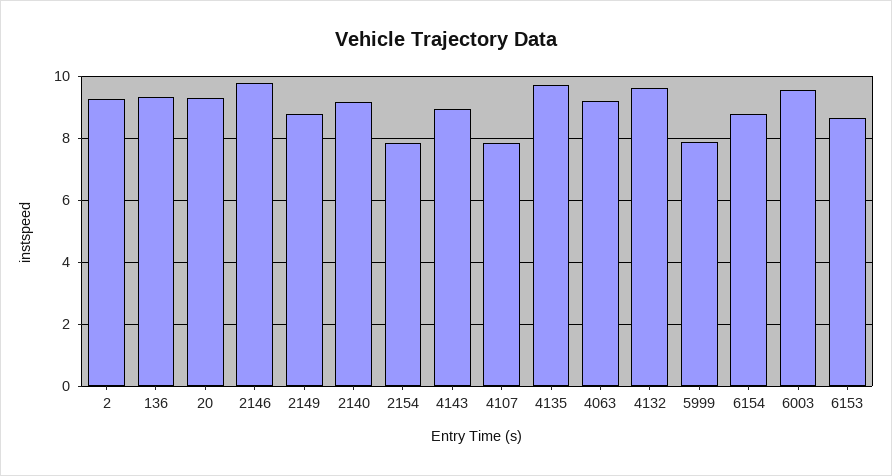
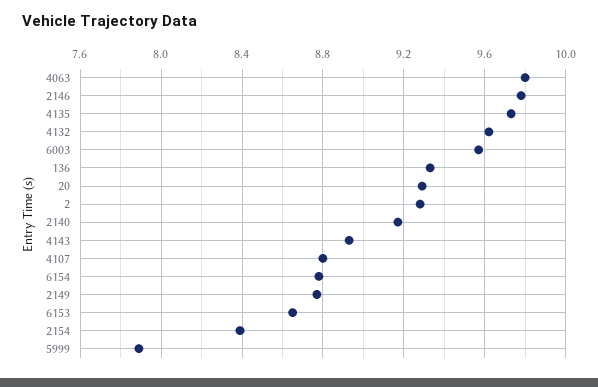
  {
    "2": 9.3,
    "136": 9.35,
    "20": 9.3,
    "2146": 9.8,
    "2149": 8.75,
    "2140": 9.15,
-   "2154": 7.8,
+   "2154": 8.4,
    "4143": 8.95,
-   "4107": 7.8,
+   "4107": 8.8,
    "4135": 9.75,
-   "4063": 9.2,
+   "4063": 9.8,
    "4132": 9.6,
    "5999": 7.9,
    "6154": 8.8,
    "6003": 9.55,
    "6153": 8.65
  }

